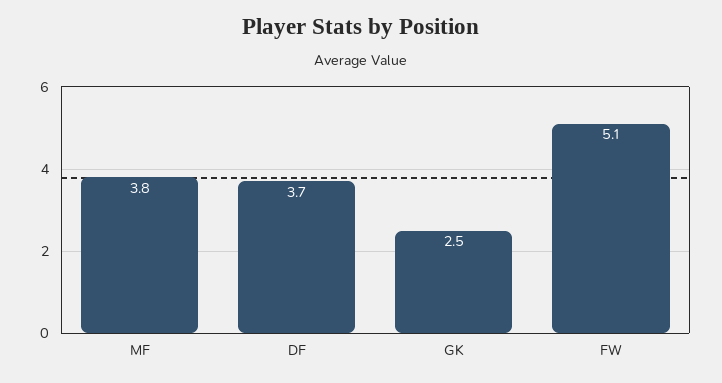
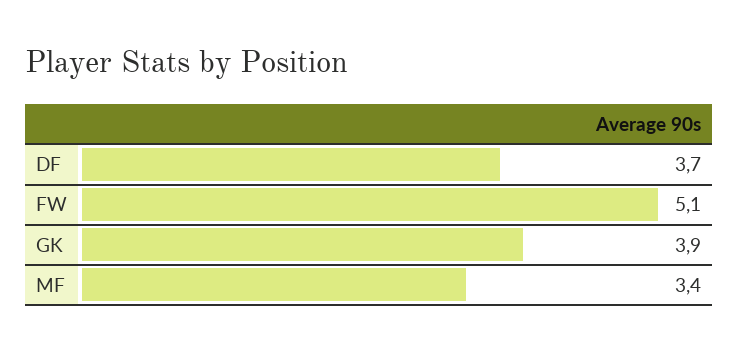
  {
-   "MF": 3.8,
+   "MF": 3.4,
    "DF": 3.7,
-   "GK": 2.5,
+   "GK": 3.9,
    "FW": 5.1
  }

